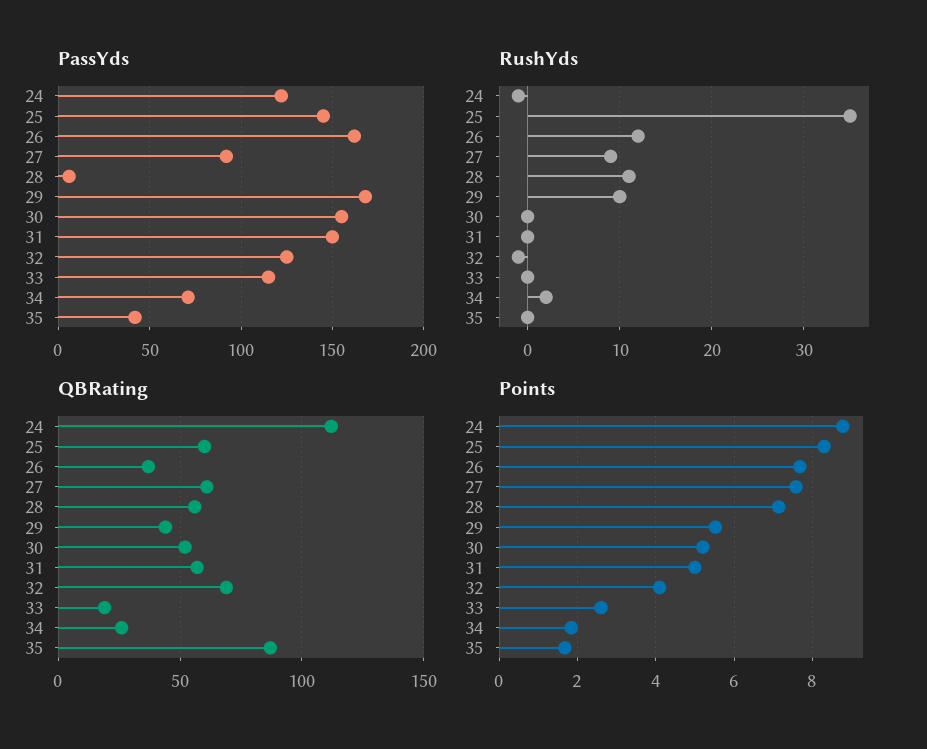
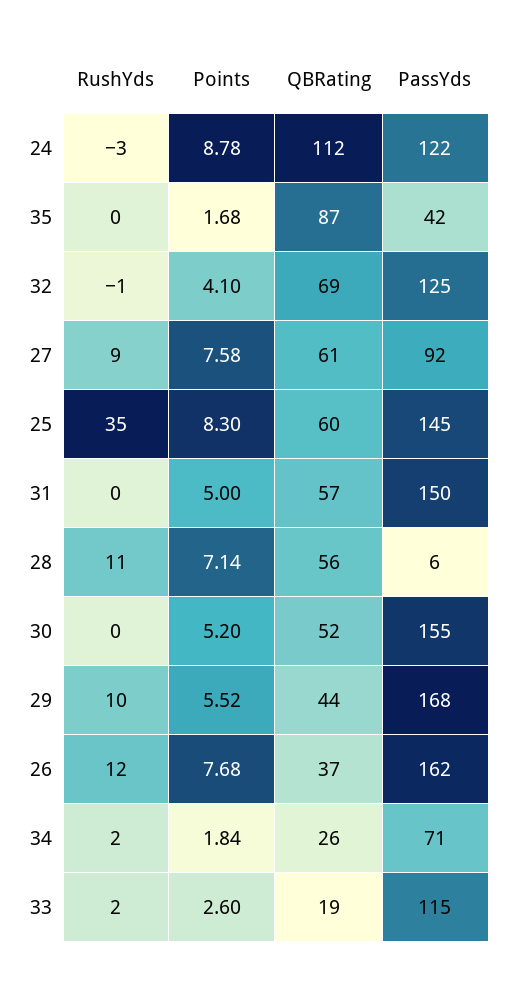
  {
    "PassYds": {
      "24": 122,
      "25": 145,
      "26": 162,
      "27": 92,
      "28": 6,
      "29": 168,
      "30": 155,
      "31": 150,
      "32": 125,
      "33": 115,
      "34": 71,
      "35": 42
    },
    "RushYds": {
-     "24": -1,
+     "24": -3,
      "25": 35,
      "26": 12,
      "27": 9,
      "28": 11,
      "29": 10,
      "30": 0,
      "31": 0,
      "32": -1,
-     "33": 0,
+     "33": 2,
      "34": 2,
      "35": 0
    },
    "QBRating": {
      "24": 112,
      "25": 60,
      "26": 37,
      "27": 61,
      "28": 56,
      "29": 44,
      "30": 52,
      "31": 57,
      "32": 69,
      "33": 19,
      "34": 26,
      "35": 87
    },
    "Points": {
      "24": 8.78,
      "25": 8.3,
      "26": 7.68,
      "27": 7.58,
      "28": 7.14,
      "29": 5.52,
      "30": 5.2,
      "31": 5,
      "32": 4.1,
      "33": 2.6,
      "34": 1.84,
      "35": 1.68
    }
  }

